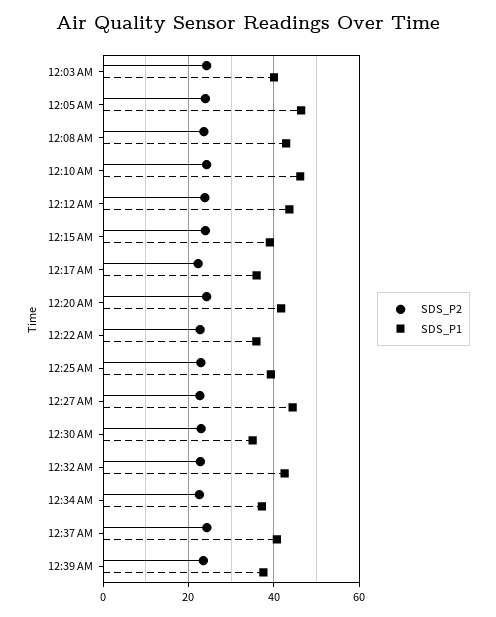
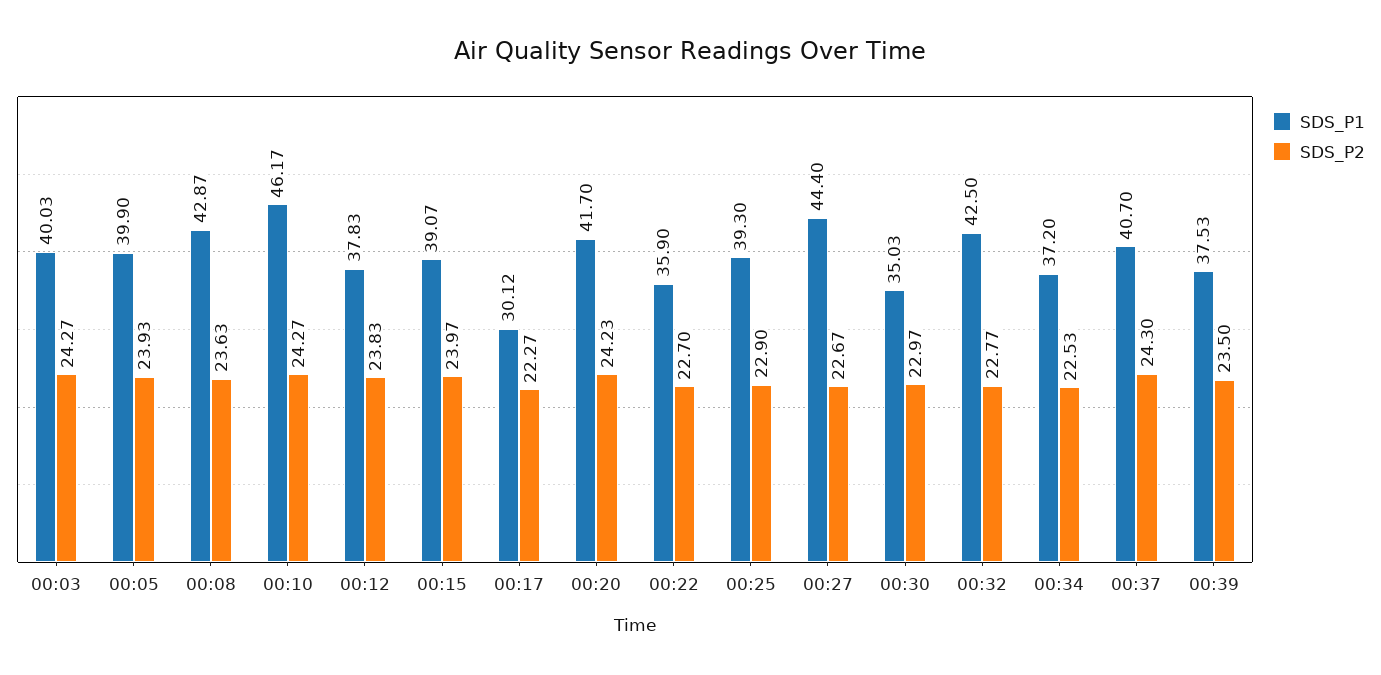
  {
    "SDS_P2": {
      "12:03 AM": 24.27,
      "12:05 AM": 23.93,
      "12:08 AM": 23.63,
      "12:10 AM": 24.27,
      "12:12 AM": 23.83,
      "12:15 AM": 23.97,
      "12:17 AM": 22.27,
      "12:20 AM": 24.23,
      "12:22 AM": 22.7,
      "12:25 AM": 22.9,
      "12:27 AM": 22.67,
      "12:30 AM": 22.97,
      "12:32 AM": 22.77,
      "12:34 AM": 22.53,
      "12:37 AM": 24.3,
      "12:39 AM": 23.5
    },
    "SDS_P1": {
      "12:03 AM": 40.03,
-     "12:05 AM": 46,
+     "12:05 AM": 39.9,
      "12:08 AM": 42.87,
      "12:10 AM": 46.17,
-     "12:12 AM": 44,
+     "12:12 AM": 37.83,
      "12:15 AM": 39.07,
-     "12:17 AM": 36,
+     "12:17 AM": 30.12,
      "12:20 AM": 41.7,
      "12:22 AM": 35.9,
      "12:25 AM": 39.3,
      "12:27 AM": 44.4,
      "12:30 AM": 35.03,
      "12:32 AM": 42.5,
      "12:34 AM": 37.2,
      "12:37 AM": 40.7,
      "12:39 AM": 37.53
    }
  }

